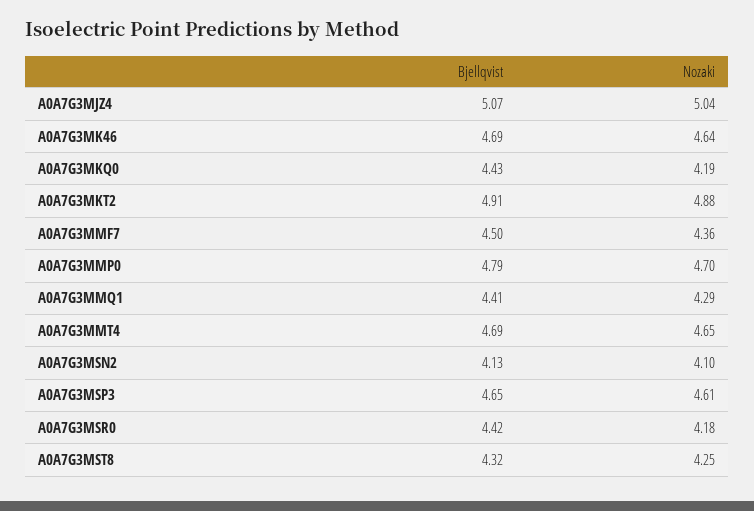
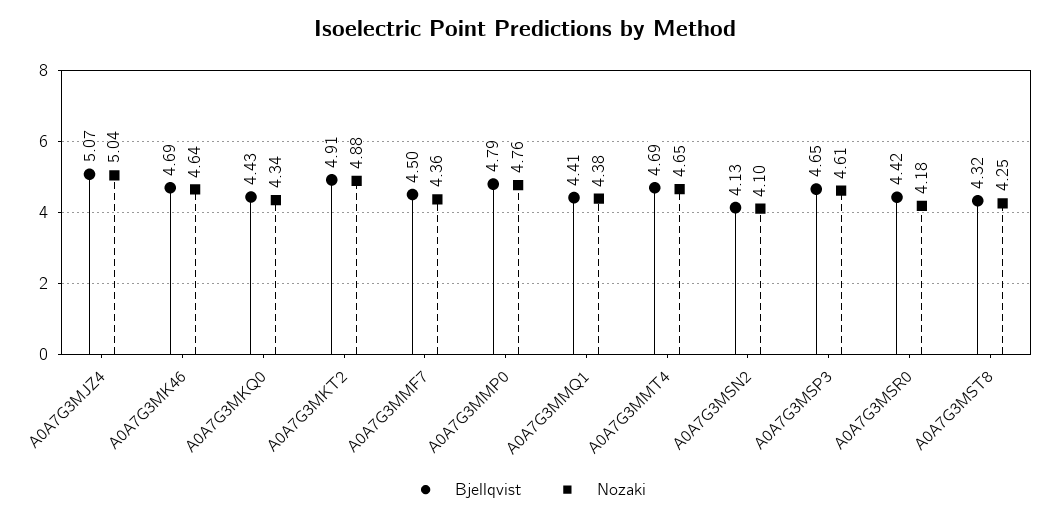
  {
    "Bjellqvist": {
      "A0A7G3MJZ4": 5.07,
      "A0A7G3MK46": 4.69,
      "A0A7G3MKQ0": 4.43,
      "A0A7G3MKT2": 4.91,
      "A0A7G3MMF7": 4.5,
      "A0A7G3MMP0": 4.79,
      "A0A7G3MMQ1": 4.41,
      "A0A7G3MMT4": 4.69,
      "A0A7G3MSN2": 4.13,
      "A0A7G3MSP3": 4.65,
      "A0A7G3MSR0": 4.42,
      "A0A7G3MST8": 4.32
    },
    "Nozaki": {
      "A0A7G3MJZ4": 5.04,
      "A0A7G3MK46": 4.64,
-     "A0A7G3MKQ0": 4.19,
+     "A0A7G3MKQ0": 4.34,
      "A0A7G3MKT2": 4.88,
      "A0A7G3MMF7": 4.36,
-     "A0A7G3MMP0": 4.7,
+     "A0A7G3MMP0": 4.76,
-     "A0A7G3MMQ1": 4.29,
+     "A0A7G3MMQ1": 4.38,
      "A0A7G3MMT4": 4.65,
      "A0A7G3MSN2": 4.1,
      "A0A7G3MSP3": 4.61,
      "A0A7G3MSR0": 4.18,
      "A0A7G3MST8": 4.25
    }
  }

